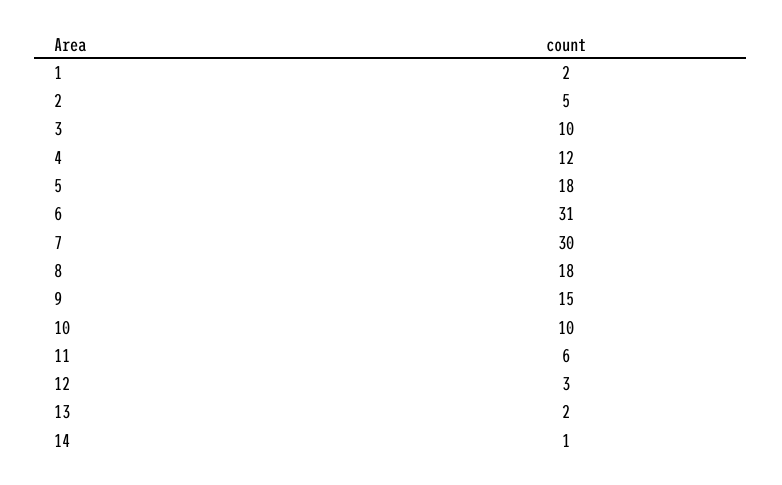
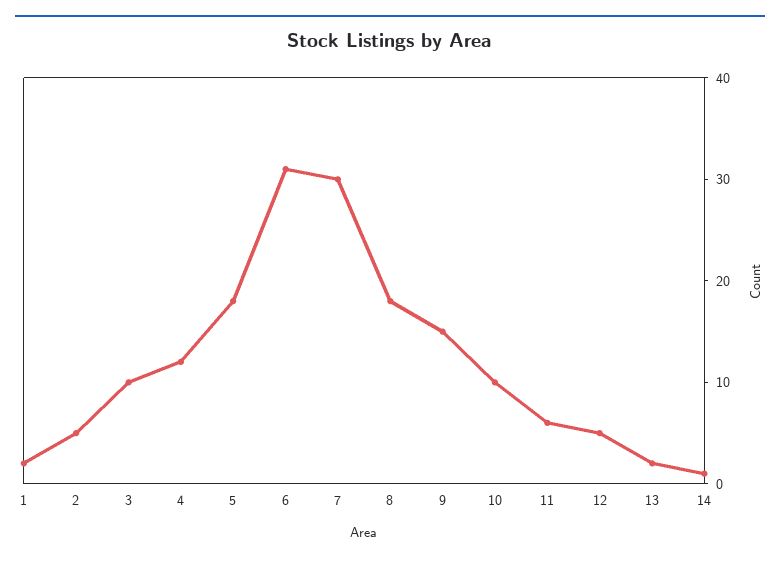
  {
    "1": 2,
    "2": 5,
    "3": 10,
    "4": 12,
    "5": 18,
    "6": 31,
    "7": 30,
    "8": 18,
    "9": 15,
    "10": 10,
    "11": 6,
-   "12": 3,
+   "12": 5,
    "13": 2,
    "14": 1
  }

